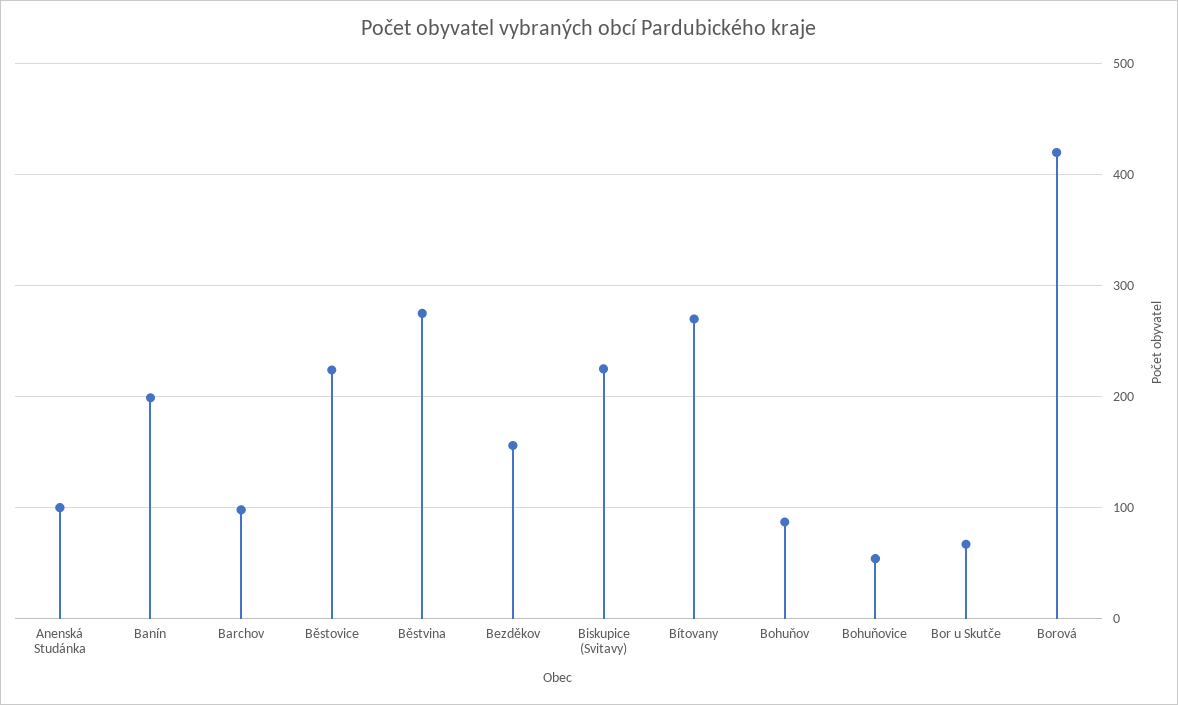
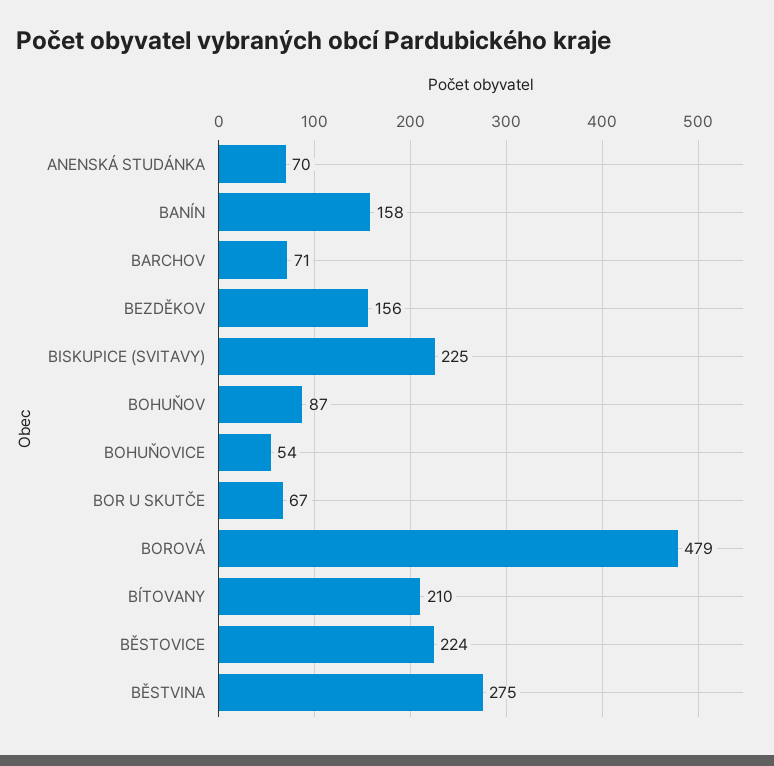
  {
-   "Anenská Studánka": 100,
+   "Anenská Studánka": 70,
-   "Banín": 200,
+   "Banín": 158,
-   "Barchov": 100,
+   "Barchov": 71,
    "Běstovice": 224,
    "Běstvina": 275,
    "Bezděkov": 156,
    "Biskupice (Svitavy)": 225,
-   "Bítovany": 270,
+   "Bítovany": 210,
    "Bohuňov": 87,
    "Bohuňovice": 54,
    "Bor u Skutče": 67,
-   "Borová": 420
+   "Borová": 479
  }

